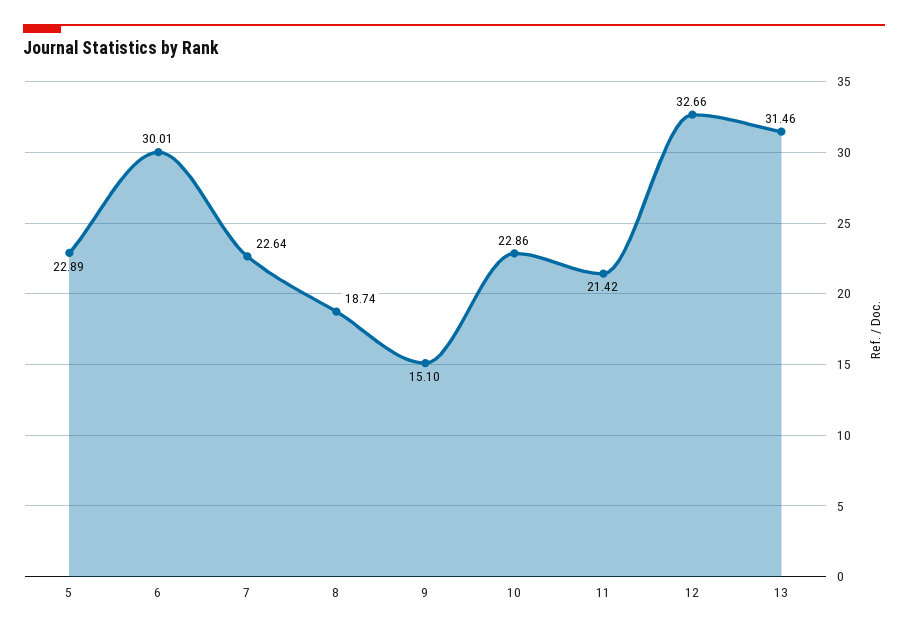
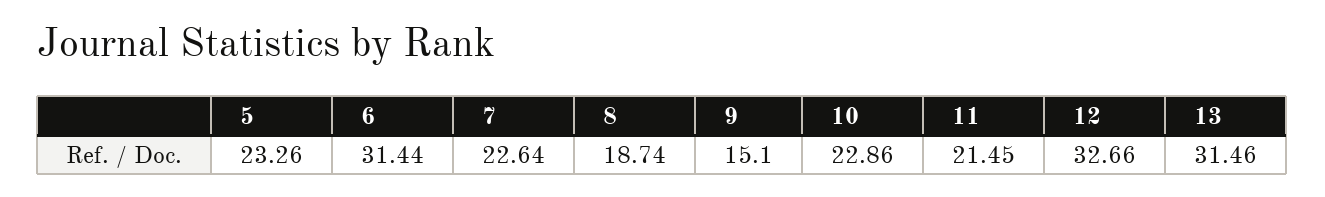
  {
-   "5": 22.89,
+   "5": 23.26,
-   "6": 30.01,
+   "6": 31.44,
    "7": 22.64,
    "8": 18.74,
    "9": 15.1,
    "10": 22.86,
-   "11": 21.42,
+   "11": 21.45,
    "12": 32.66,
    "13": 31.46
  }

